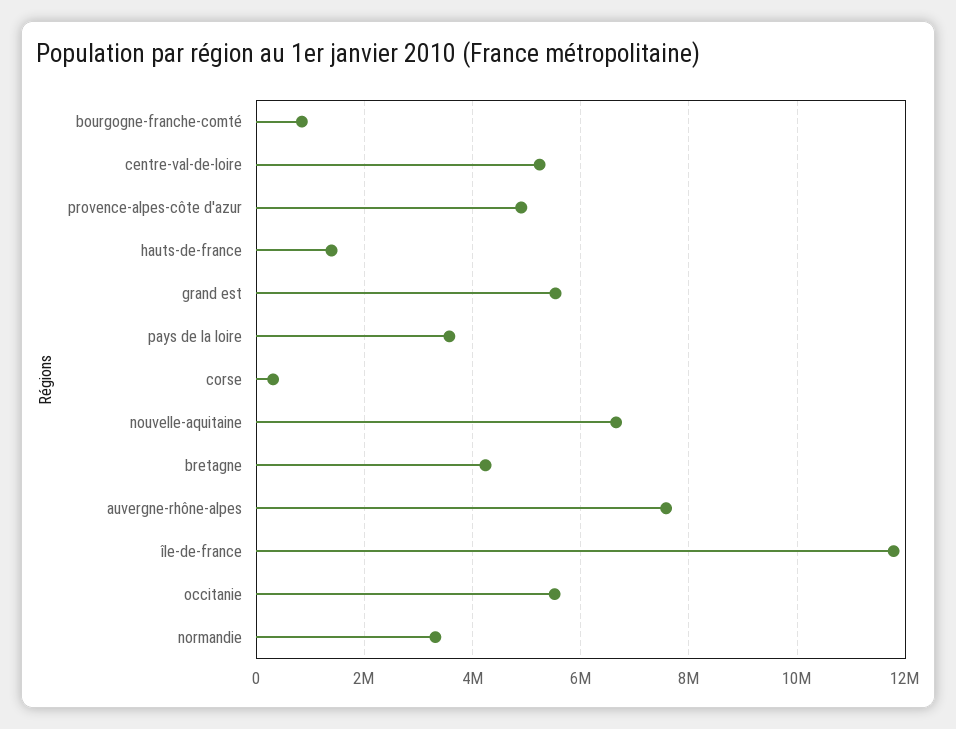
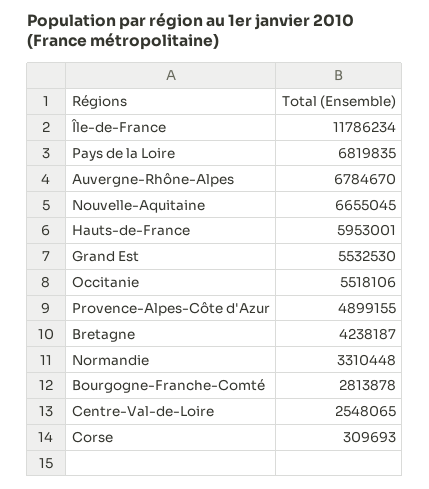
  {
-   "bourgogne-franche-comté": 800000,
+   "bourgogne-franche-comté": 2813878,
-   "centre-val-de-loire": 5200000,
+   "centre-val-de-loire": 2548065,
    "provence-alpes-côte d'azur": 4899155,
-   "hauts-de-france": 1400000,
+   "hauts-de-france": 5953001,
    "grand est": 5532530,
-   "pays de la loire": 3600000,
+   "pays de la loire": 6819835,
    "corse": 309693,
    "nouvelle-aquitaine": 6655045,
    "bretagne": 4238187,
-   "auvergne-rhône-alpes": 7600000,
+   "auvergne-rhône-alpes": 6784670,
    "île-de-france": 11786234,
    "occitanie": 5518106,
    "normandie": 3310448
  }

